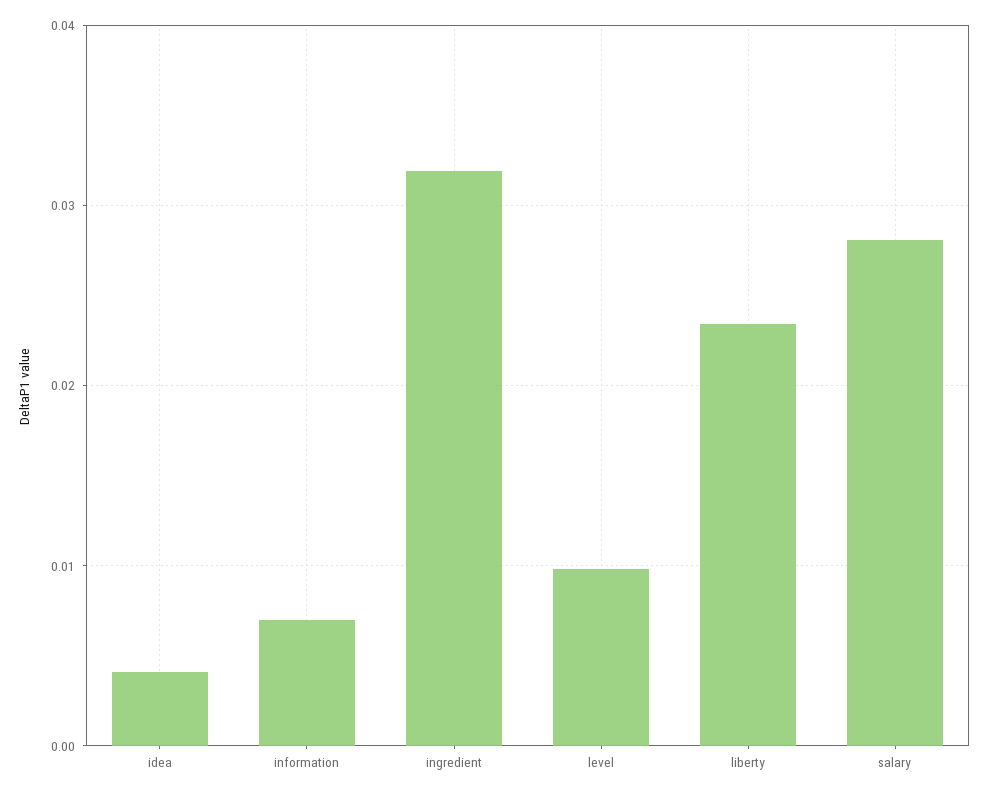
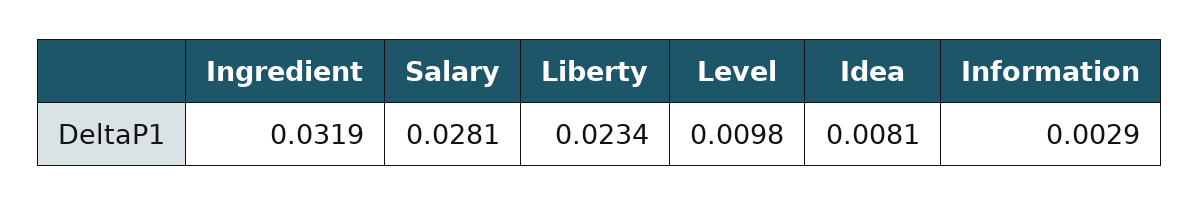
  {
-   "idea": 0.004,
+   "idea": 0.0081,
-   "information": 0.007,
+   "information": 0.0029,
    "ingredient": 0.0319,
    "level": 0.0098,
    "liberty": 0.0234,
    "salary": 0.0281
  }

